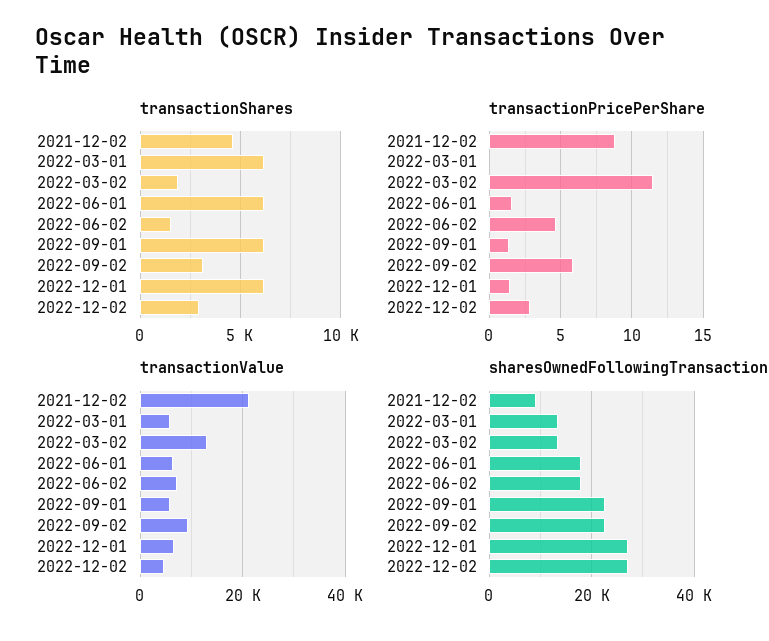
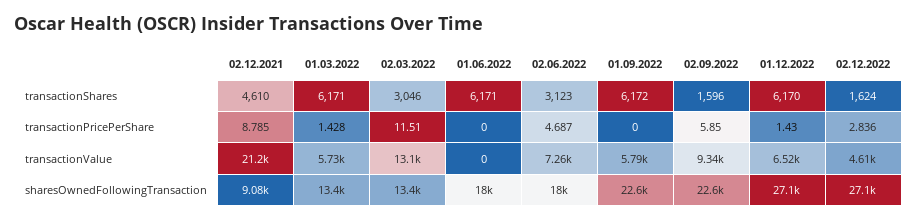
  {
    "transactionShares": {
      "2021-12-02": 4610,
      "2022-03-01": 6171,
-     "2022-03-02": 2000,
+     "2022-03-02": 3046,
      "2022-06-01": 6171,
-     "2022-06-02": 1500,
+     "2022-06-02": 3123,
      "2022-09-01": 6172,
-     "2022-09-02": 3000,
+     "2022-09-02": 1596,
      "2022-12-01": 6170,
-     "2022-12-02": 3000
+     "2022-12-02": 1624
    },
    "transactionPricePerShare": {
      "2021-12-02": 8.785,
-     "2022-03-01": 0,
+     "2022-03-01": 1.428,
      "2022-03-02": 11.51,
-     "2022-06-01": 1.5,
+     "2022-06-01": 0,
      "2022-06-02": 4.687,
-     "2022-09-01": 1.5,
+     "2022-09-01": 0,
      "2022-09-02": 5.85,
      "2022-12-01": 1.43,
      "2022-12-02": 2.836
    },
    "transactionValue": {
      "2021-12-02": 21200,
      "2022-03-01": 5730,
      "2022-03-02": 13100,
-     "2022-06-01": 6000,
+     "2022-06-01": 0,
      "2022-06-02": 7260,
      "2022-09-01": 5790,
      "2022-09-02": 9340,
      "2022-12-01": 6520,
      "2022-12-02": 4610
    },
    "sharesOwnedFollowingTransaction": {
      "2021-12-02": 9080,
      "2022-03-01": 13400,
      "2022-03-02": 13400,
      "2022-06-01": 18000,
      "2022-06-02": 18000,
      "2022-09-01": 22600,
      "2022-09-02": 22600,
      "2022-12-01": 27100,
      "2022-12-02": 27100
    }
  }

